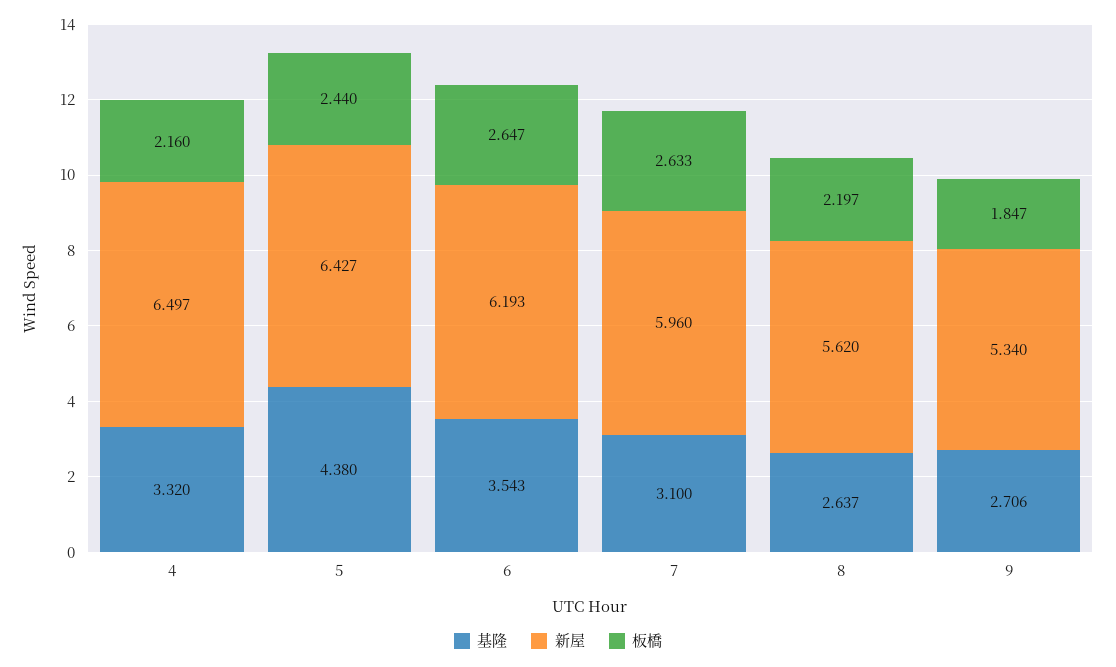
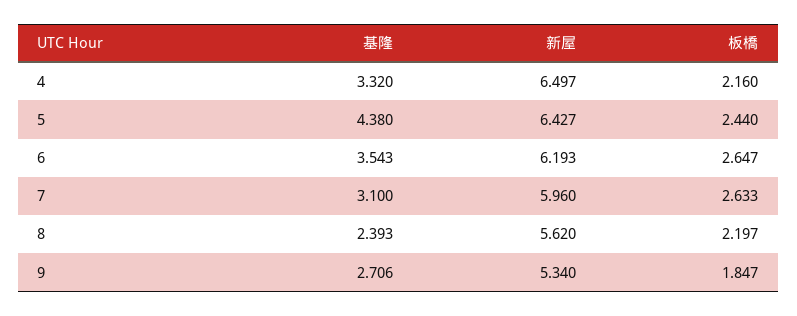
  {
    "基隆": {
      "4": 3.32,
      "5": 4.38,
      "6": 3.543,
      "7": 3.1,
-     "8": 2.637,
+     "8": 2.393,
      "9": 2.706
    },
    "新屋": {
      "4": 6.497,
      "5": 6.427,
      "6": 6.193,
      "7": 5.96,
      "8": 5.62,
      "9": 5.34
    },
    "板橋": {
      "4": 2.16,
      "5": 2.44,
      "6": 2.647,
      "7": 2.633,
      "8": 2.197,
      "9": 1.847
    }
  }

